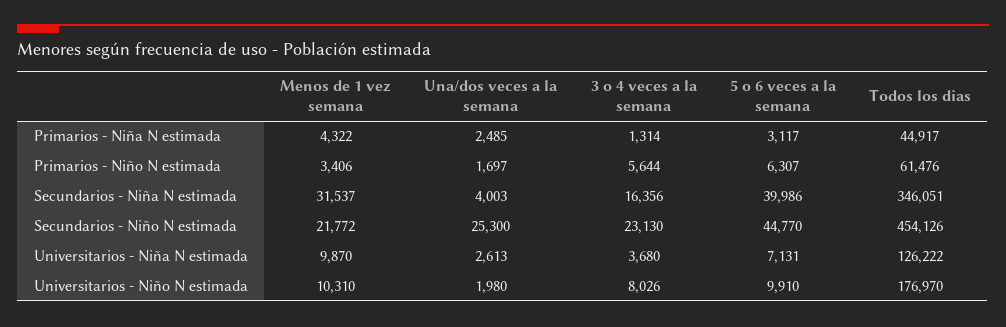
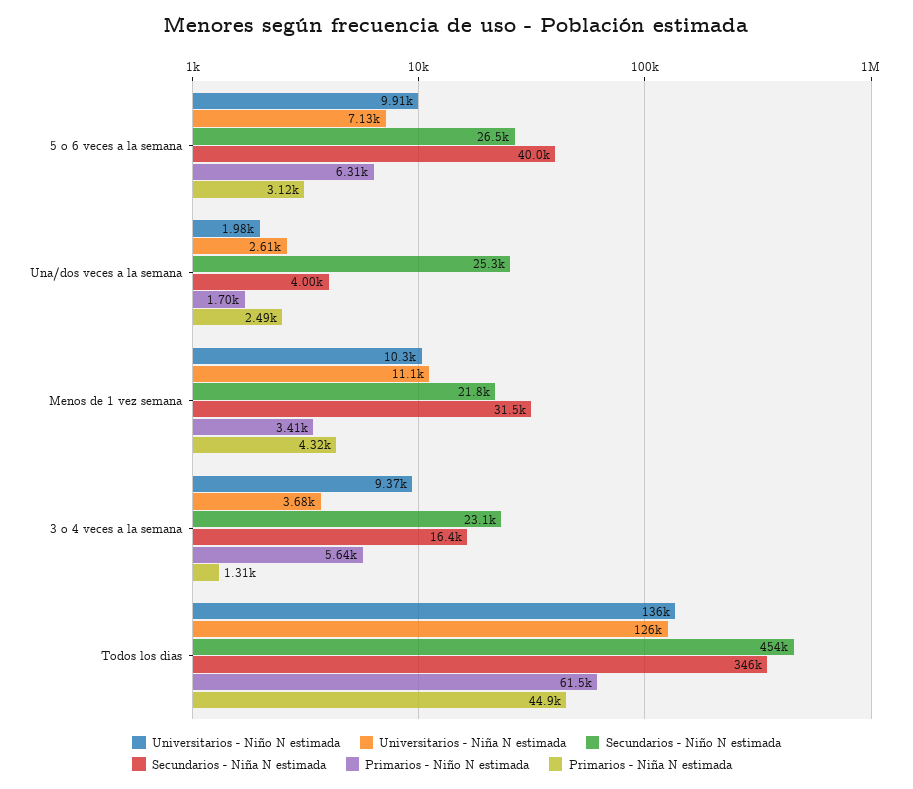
  {
    "Primarios - Niña N estimada": {
      "Menos de 1 vez semana": 4322,
      "Una/dos veces a la semana": 2485,
      "3 o 4 veces a la semana": 1314,
      "5 o 6 veces a la semana": 3117,
      "Todos los dias": 44917
    },
    "Primarios - Niño N estimada": {
      "Menos de 1 vez semana": 3406,
      "Una/dos veces a la semana": 1697,
      "3 o 4 veces a la semana": 5644,
      "5 o 6 veces a la semana": 6307,
      "Todos los dias": 61476
    },
    "Secundarios - Niña N estimada": {
      "Menos de 1 vez semana": 31537,
      "Una/dos veces a la semana": 4003,
      "3 o 4 veces a la semana": 16356,
      "5 o 6 veces a la semana": 39986,
      "Todos los dias": 346051
    },
    "Secundarios - Niño N estimada": {
      "Menos de 1 vez semana": 21772,
      "Una/dos veces a la semana": 25300,
      "3 o 4 veces a la semana": 23130,
-     "5 o 6 veces a la semana": 44770,
+     "5 o 6 veces a la semana": 26500,
      "Todos los dias": 454126
    },
    "Universitarios - Niña N estimada": {
-     "Menos de 1 vez semana": 9870,
+     "Menos de 1 vez semana": 11100,
      "Una/dos veces a la semana": 2613,
      "3 o 4 veces a la semana": 3680,
      "5 o 6 veces a la semana": 7131,
      "Todos los dias": 126222
    },
    "Universitarios - Niño N estimada": {
      "Menos de 1 vez semana": 10310,
      "Una/dos veces a la semana": 1980,
-     "3 o 4 veces a la semana": 8026,
+     "3 o 4 veces a la semana": 9370,
      "5 o 6 veces a la semana": 9910,
-     "Todos los dias": 176970
+     "Todos los dias": 136000
    }
  }

